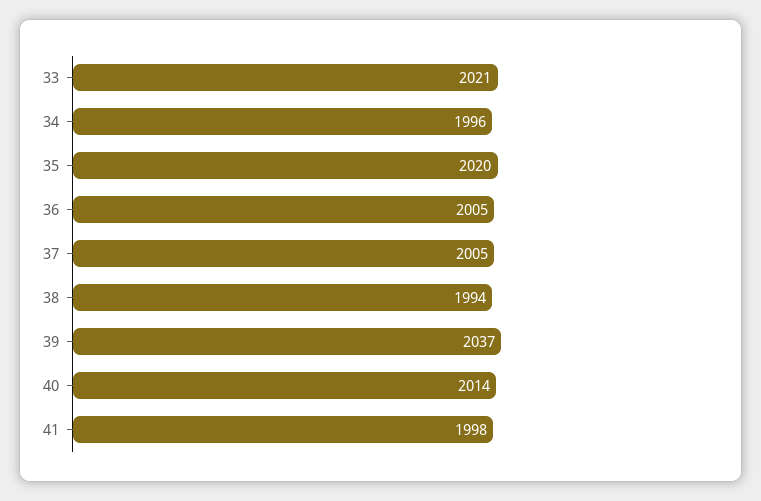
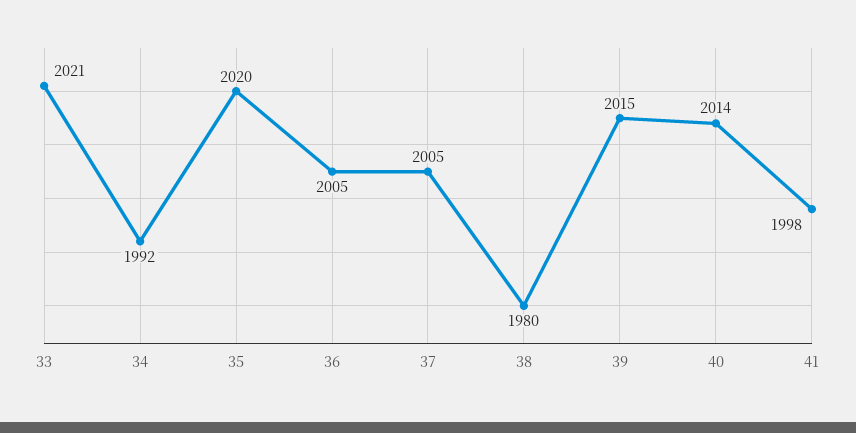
  {
    "33": 2021,
-   "34": 1996,
+   "34": 1992,
    "35": 2020,
    "36": 2005,
    "37": 2005,
-   "38": 1994,
+   "38": 1980,
-   "39": 2037,
+   "39": 2015,
    "40": 2014,
    "41": 1998
  }

